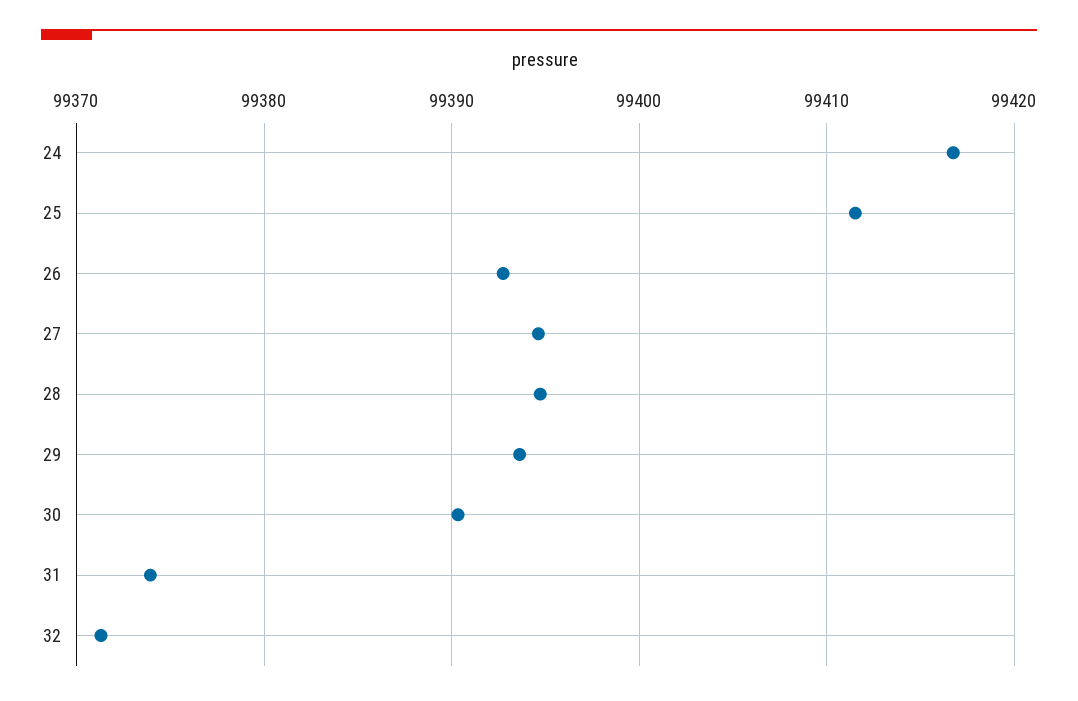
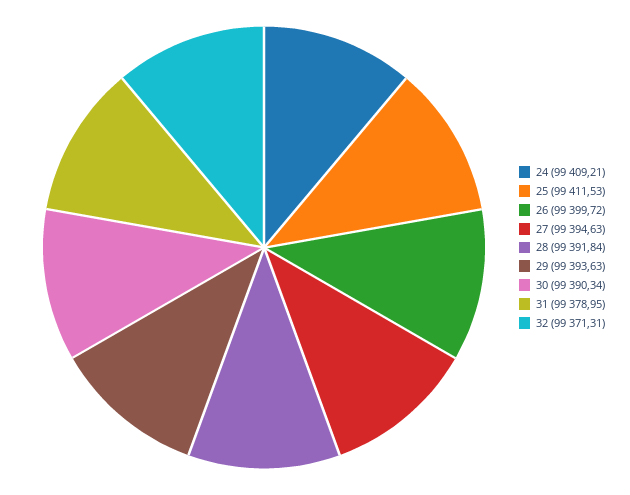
  {
-   "24": 99417,
+   "24": 99409.21,
    "25": 99411.53,
-   "26": 99393,
+   "26": 99399.72,
    "27": 99394.63,
-   "28": 99395,
+   "28": 99391.84,
    "29": 99393.63,
    "30": 99390.34,
-   "31": 99374,
+   "31": 99378.95,
    "32": 99371.31
  }

